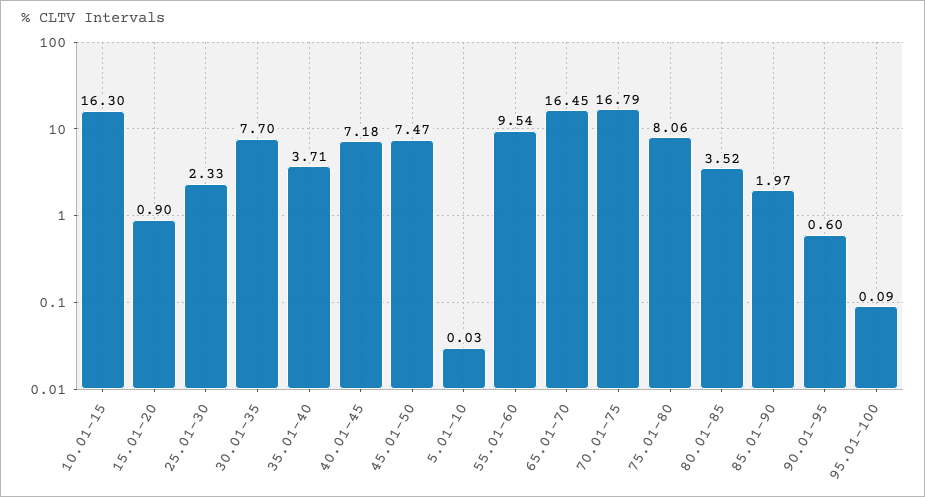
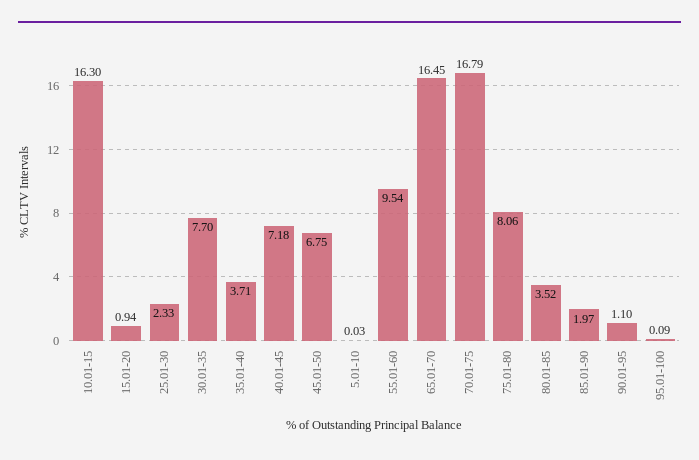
  {
    "10.01-15": 16.3,
-   "15.01-20": 0.9,
+   "15.01-20": 0.94,
    "25.01-30": 2.33,
    "30.01-35": 7.7,
    "35.01-40": 3.71,
    "40.01-45": 7.18,
-   "45.01-50": 7.47,
+   "45.01-50": 6.75,
    "5.01-10": 0.03,
    "55.01-60": 9.54,
    "65.01-70": 16.45,
    "70.01-75": 16.79,
    "75.01-80": 8.06,
    "80.01-85": 3.52,
    "85.01-90": 1.97,
-   "90.01-95": 0.6,
+   "90.01-95": 1.1,
    "95.01-100": 0.09
  }

